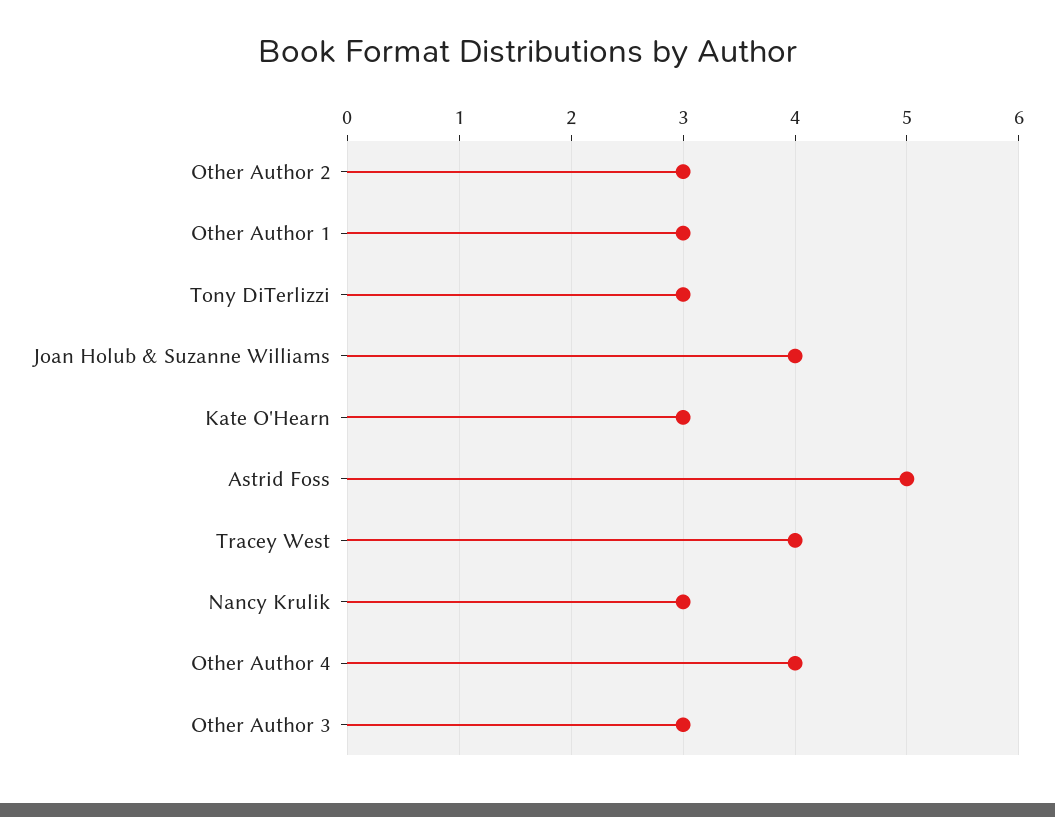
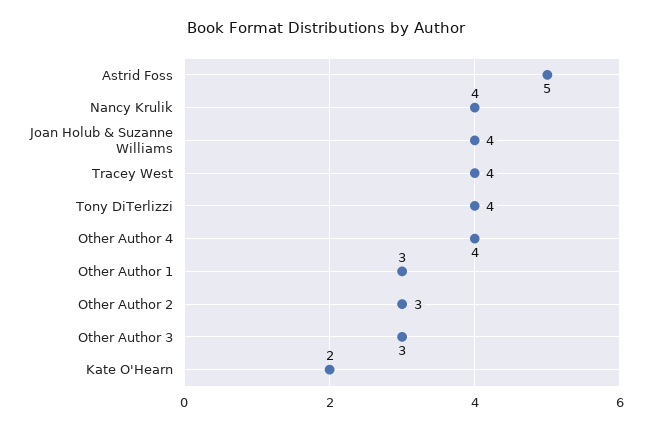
  {
    "Other Author 2": 3,
    "Other Author 1": 3,
-   "Tony DiTerlizzi": 3,
+   "Tony DiTerlizzi": 4,
    "Joan Holub & Suzanne Williams": 4,
-   "Kate O'Hearn": 3,
+   "Kate O'Hearn": 2,
    "Astrid Foss": 5,
    "Tracey West": 4,
-   "Nancy Krulik": 3,
+   "Nancy Krulik": 4,
    "Other Author 4": 4,
    "Other Author 3": 3
  }

